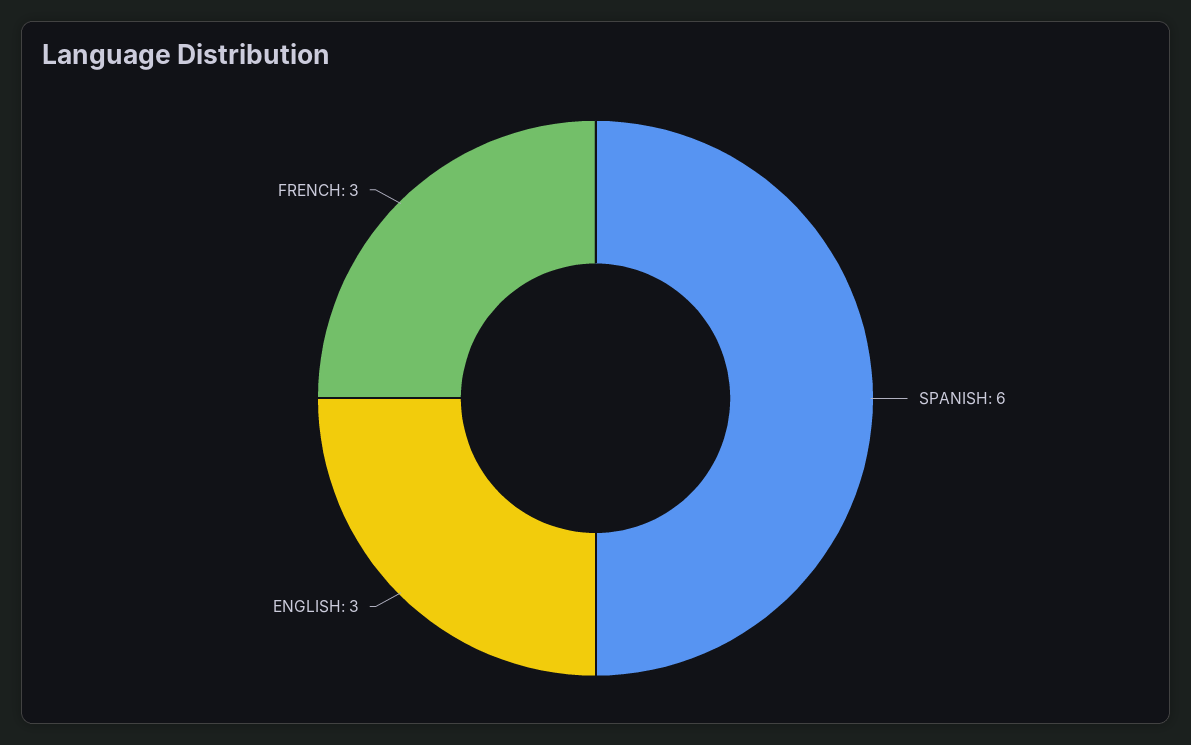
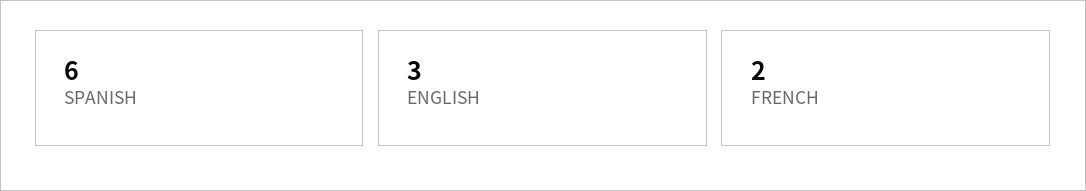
  {
    "SPANISH": 6,
    "ENGLISH": 3,
-   "FRENCH": 3
+   "FRENCH": 2
  }

